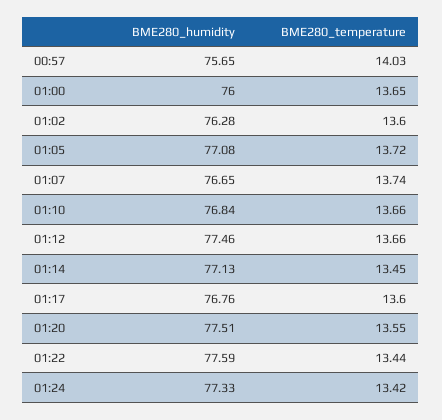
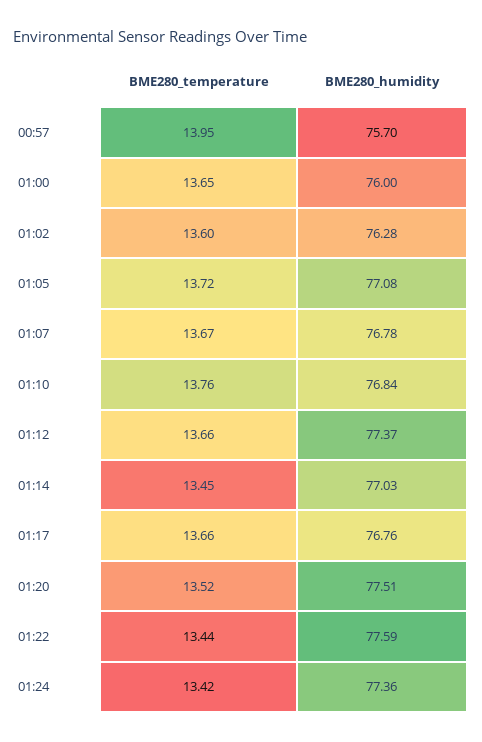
  {
    "BME280_humidity": {
-     "00:57": 75.65,
+     "00:57": 75.7,
      "01:00": 76,
      "01:02": 76.28,
      "01:05": 77.08,
-     "01:07": 76.65,
+     "01:07": 76.78,
      "01:10": 76.84,
-     "01:12": 77.46,
+     "01:12": 77.37,
-     "01:14": 77.13,
+     "01:14": 77.03,
      "01:17": 76.76,
      "01:20": 77.51,
      "01:22": 77.59,
-     "01:24": 77.33
+     "01:24": 77.36
    },
    "BME280_temperature": {
-     "00:57": 14.03,
+     "00:57": 13.95,
      "01:00": 13.65,
      "01:02": 13.6,
      "01:05": 13.72,
-     "01:07": 13.74,
+     "01:07": 13.67,
-     "01:10": 13.66,
+     "01:10": 13.76,
      "01:12": 13.66,
      "01:14": 13.45,
-     "01:17": 13.6,
+     "01:17": 13.66,
-     "01:20": 13.55,
+     "01:20": 13.52,
      "01:22": 13.44,
      "01:24": 13.42
    }
  }

